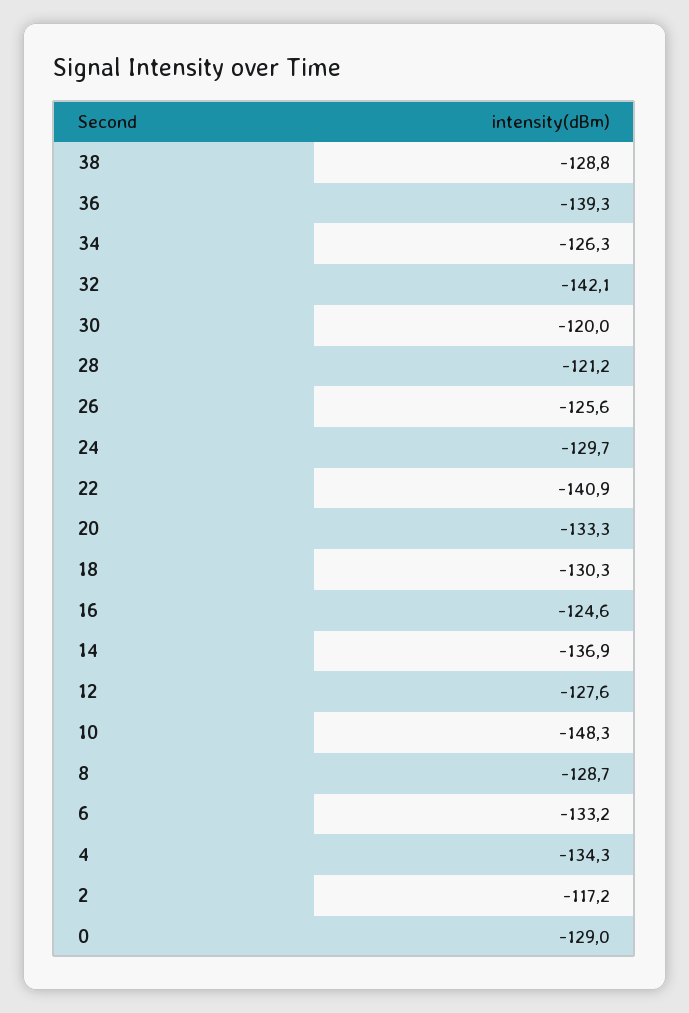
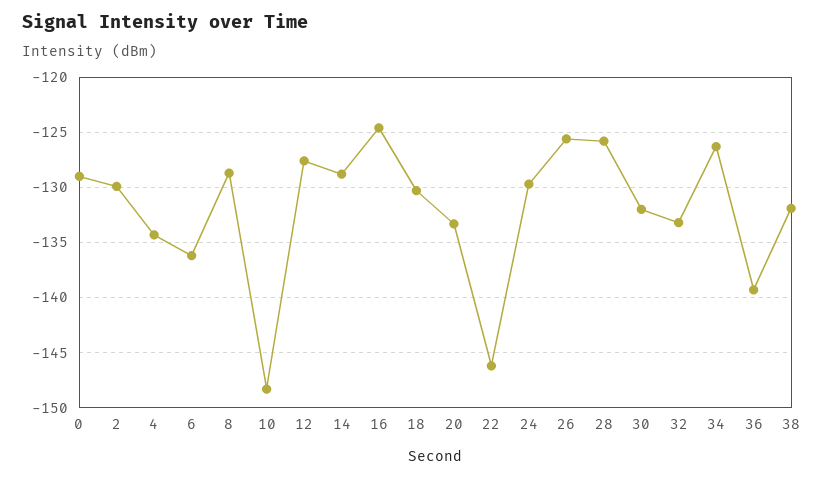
  {
-   "38": -128.8,
+   "38": -132,
    "36": -139.3,
    "34": -126.3,
-   "32": -142.1,
+   "32": -133,
-   "30": -120,
+   "30": -132,
-   "28": -121.2,
+   "28": -126,
    "26": -125.6,
    "24": -129.7,
-   "22": -140.9,
+   "22": -146,
    "20": -133.3,
    "18": -130.3,
    "16": -124.6,
-   "14": -136.9,
+   "14": -129,
    "12": -127.6,
    "10": -148.3,
    "8": -128.7,
-   "6": -133.2,
+   "6": -136,
    "4": -134.3,
-   "2": -117.2,
+   "2": -130,
    "0": -129
  }

